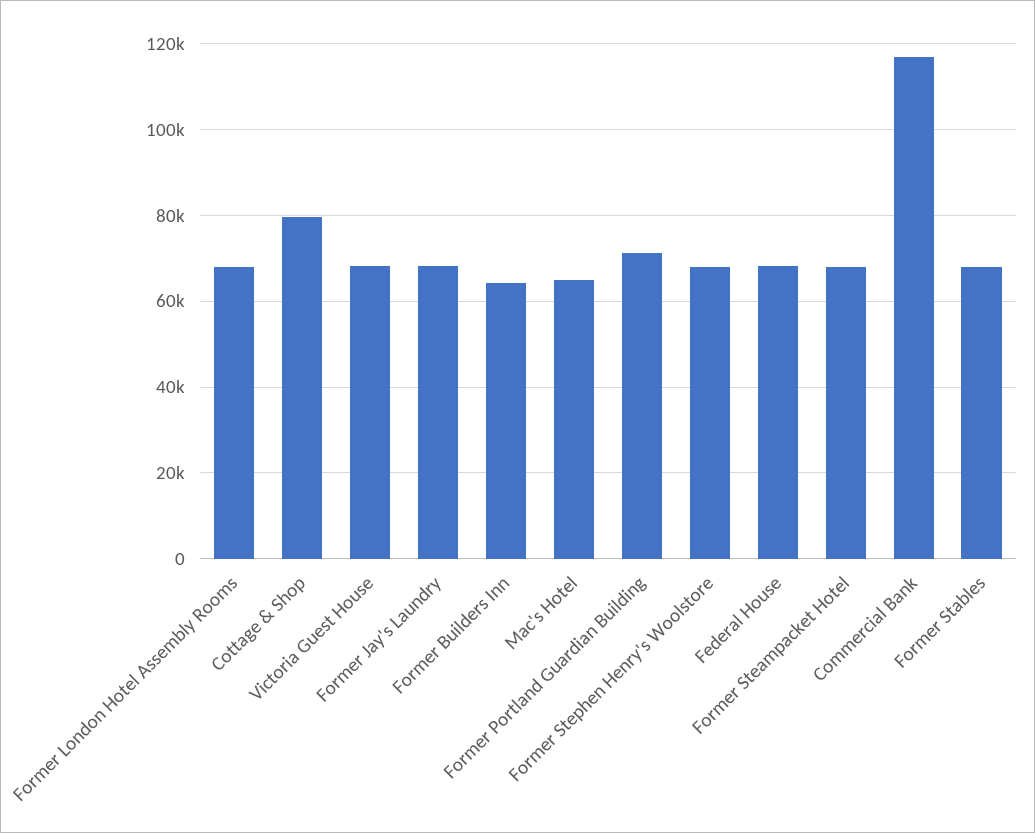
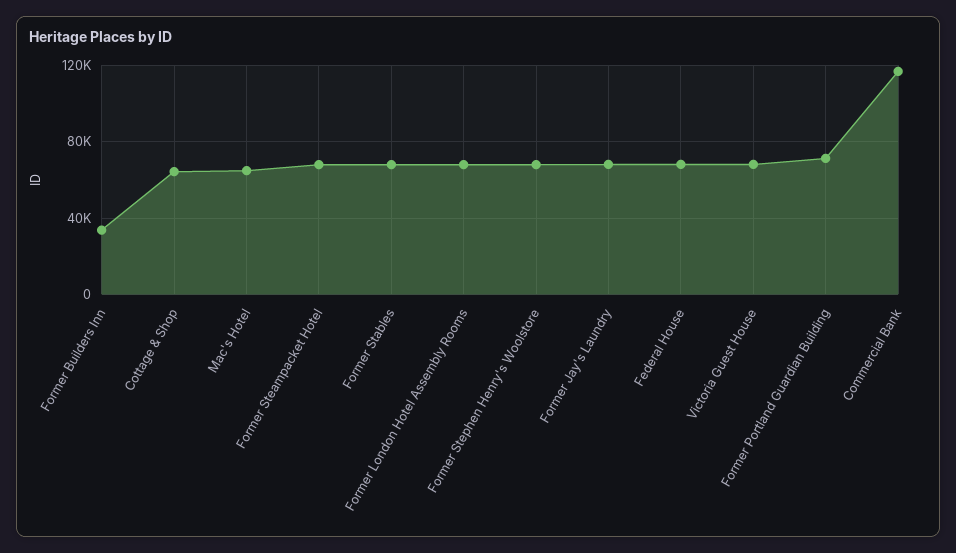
  {
    "Former London Hotel Assembly Rooms": 68000,
-   "Cottage & Shop": 80000,
+   "Cottage & Shop": 65000,
    "Victoria Guest House": 68000,
    "Former Jay's Laundry": 68000,
-   "Former Builders Inn": 64000,
+   "Former Builders Inn": 35000,
    "Mac's Hotel": 64000,
    "Former Portland Guardian Building": 72000,
    "Former Stephen Henry's Woolstore": 68000,
    "Federal House": 68000,
    "Former Steampacket Hotel": 68000,
    "Commercial Bank": 116000,
    "Former Stables": 68000
  }

